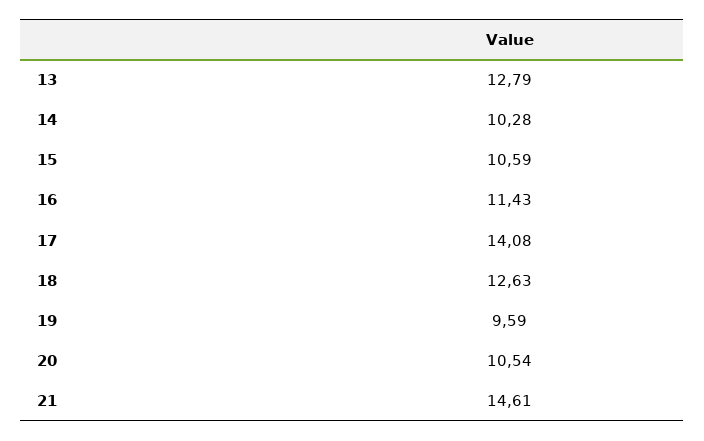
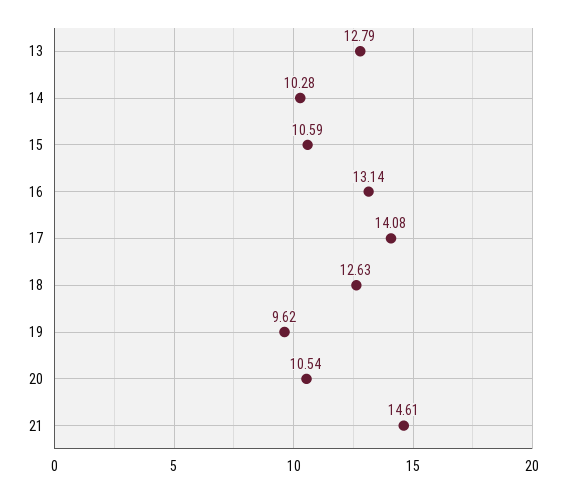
  {
    "13": 12.79,
    "14": 10.28,
    "15": 10.59,
-   "16": 11.43,
+   "16": 13.14,
    "17": 14.08,
    "18": 12.63,
-   "19": 9.59,
+   "19": 9.62,
    "20": 10.54,
    "21": 14.61
  }

